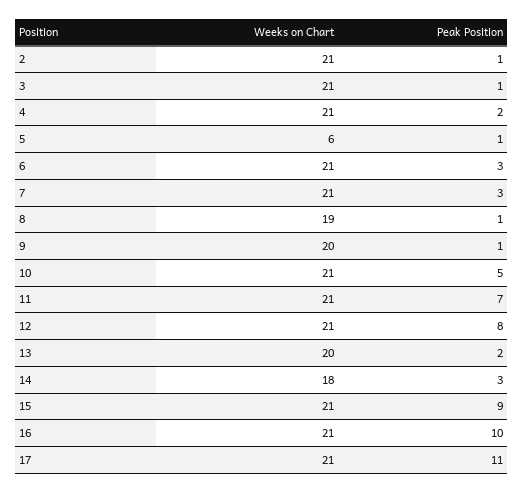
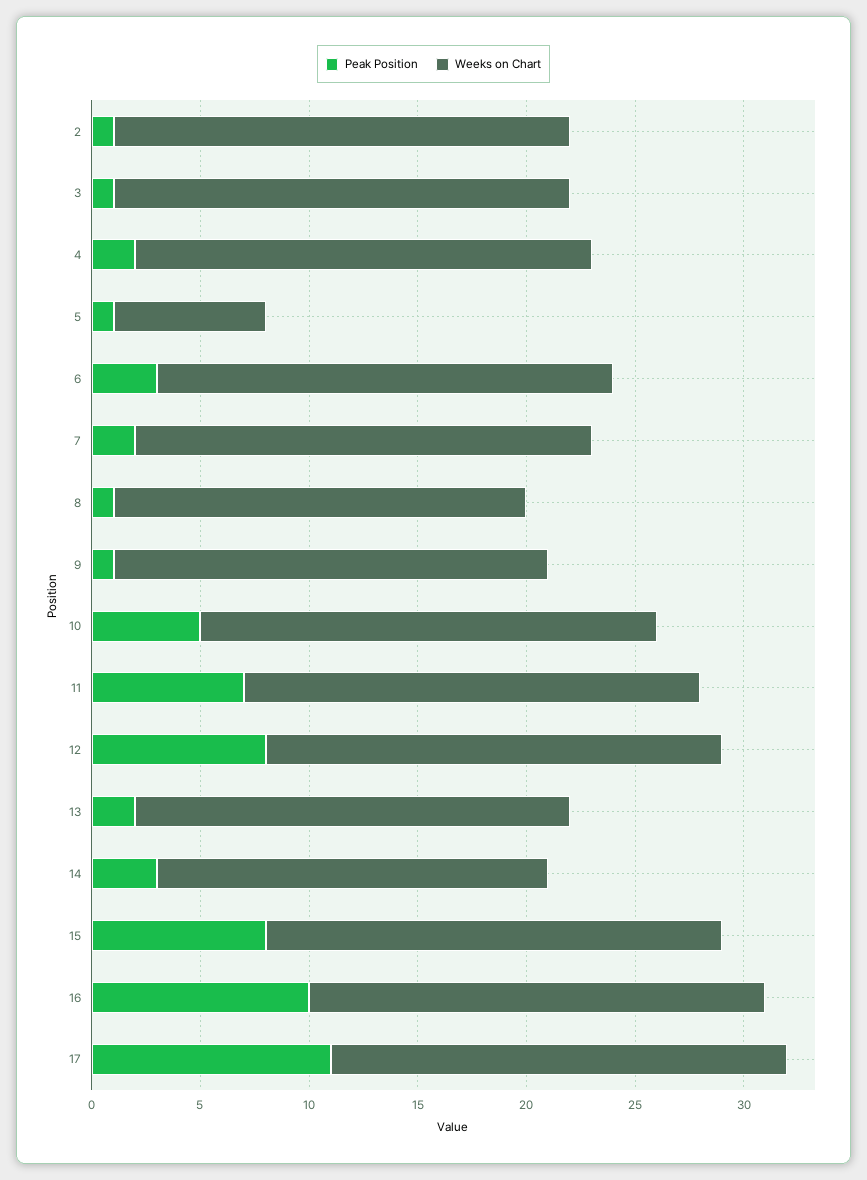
  {
    "Weeks on Chart": {
      "2": 21,
      "3": 21,
      "4": 21,
-     "5": 6,
+     "5": 7,
      "6": 21,
      "7": 21,
      "8": 19,
      "9": 20,
      "10": 21,
      "11": 21,
      "12": 21,
      "13": 20,
      "14": 18,
      "15": 21,
      "16": 21,
      "17": 21
    },
    "Peak Position": {
      "2": 1,
      "3": 1,
      "4": 2,
      "5": 1,
      "6": 3,
-     "7": 3,
+     "7": 2,
      "8": 1,
      "9": 1,
      "10": 5,
      "11": 7,
      "12": 8,
      "13": 2,
      "14": 3,
-     "15": 9,
+     "15": 8,
      "16": 10,
      "17": 11
    }
  }

